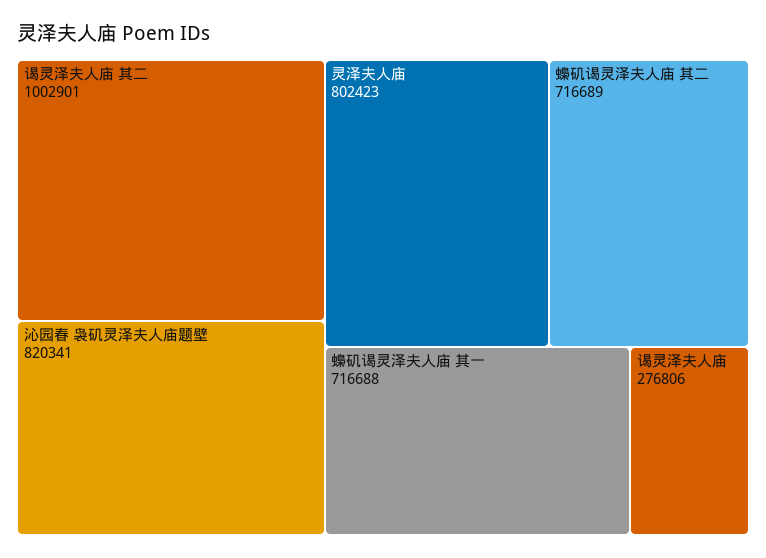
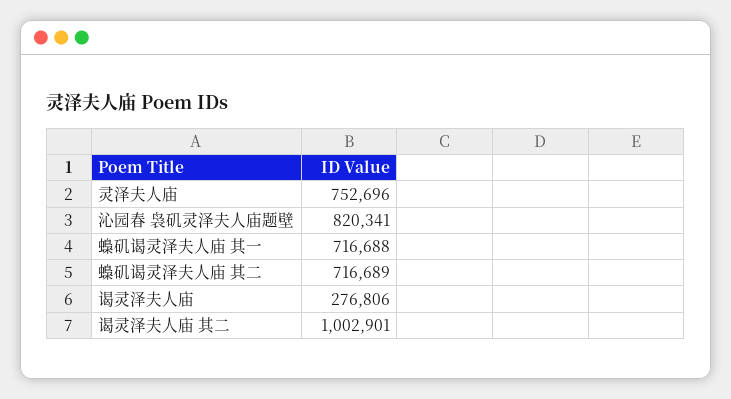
  {
    "谒灵泽夫人庙 其二": 1002901,
    "沁园春 袅矶灵泽夫人庙题壁": 820341,
-   "灵泽夫人庙": 802423,
+   "灵泽夫人庙": 752696,
    "蟂矶谒灵泽夫人庙 其二": 716689,
    "蟂矶谒灵泽夫人庙 其一": 716688,
    "谒灵泽夫人庙": 276806
  }

